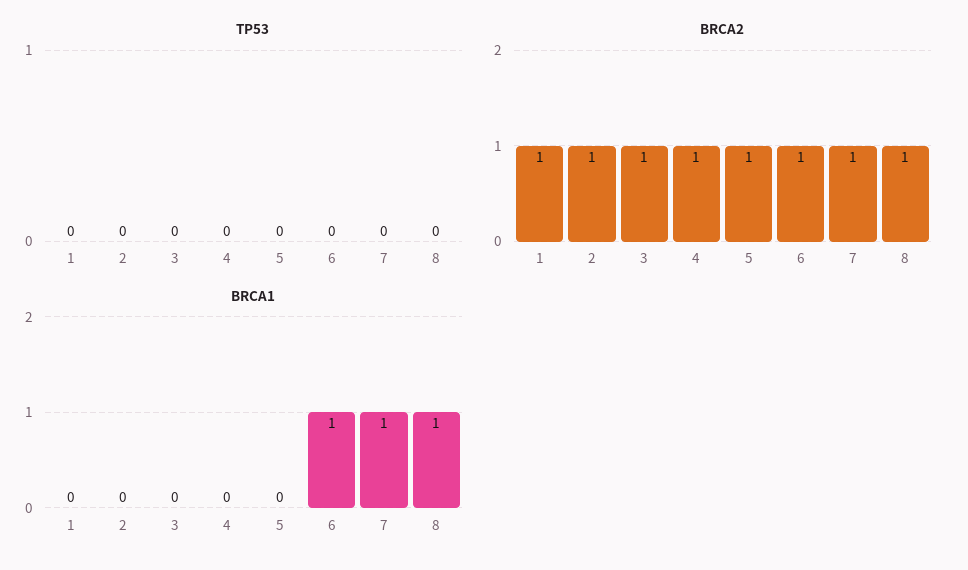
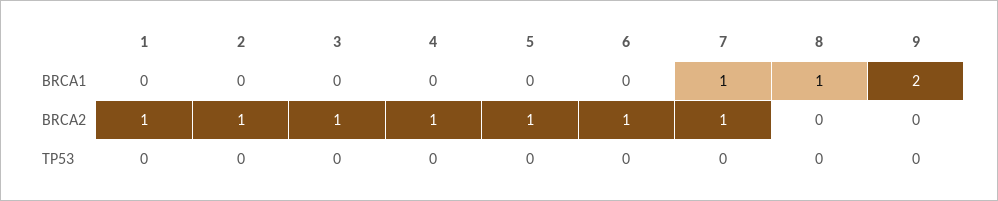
  {
    "TP53": {
      "1": 0,
      "2": 0,
      "3": 0,
      "4": 0,
      "5": 0,
      "6": 0,
      "7": 0,
-     "8": 0
+     "8": 0,
+     "9": 0
    },
    "BRCA2": {
      "1": 1,
      "2": 1,
      "3": 1,
      "4": 1,
      "5": 1,
      "6": 1,
      "7": 1,
-     "8": 1
+     "8": 0,
+     "9": 0
    },
    "BRCA1": {
      "1": 0,
      "2": 0,
      "3": 0,
      "4": 0,
      "5": 0,
-     "6": 1,
+     "6": 0,
      "7": 1,
-     "8": 1
+     "8": 1,
+     "9": 2
    }
  }

